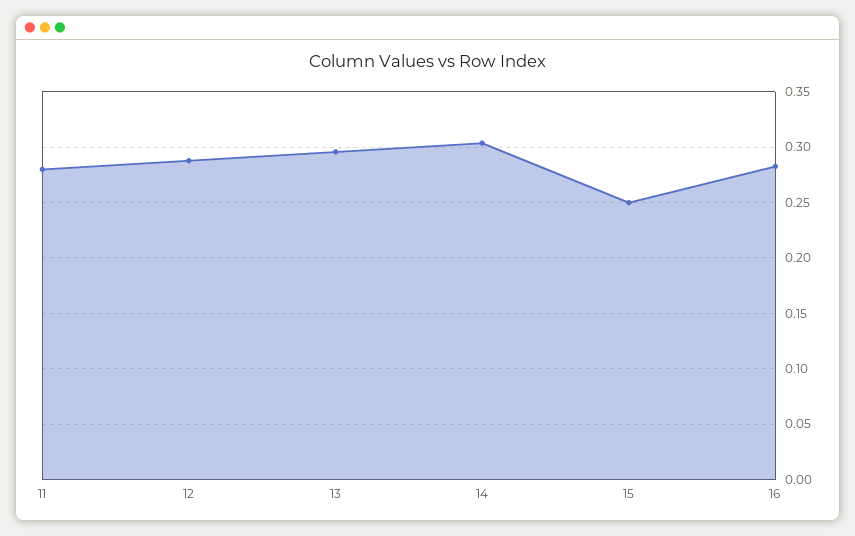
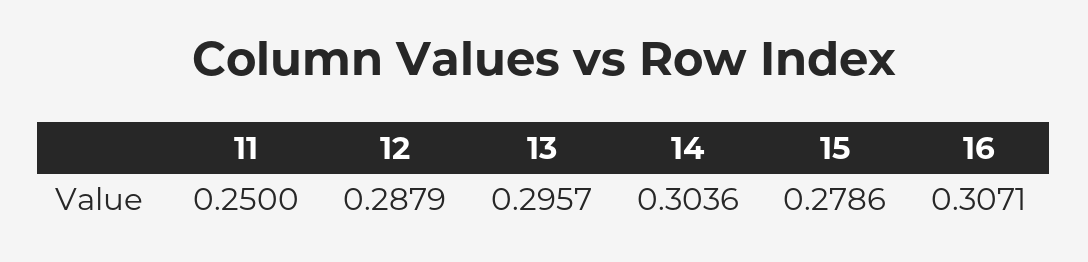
  {
-   "11": 0.28,
+   "11": 0.25,
    "12": 0.2879,
    "13": 0.2957,
    "14": 0.3036,
-   "15": 0.25,
+   "15": 0.2786,
-   "16": 0.28
+   "16": 0.3071
  }

